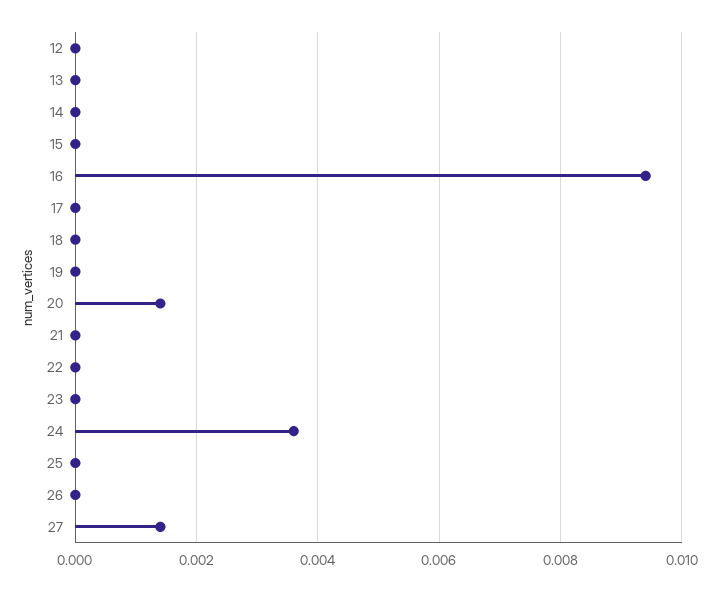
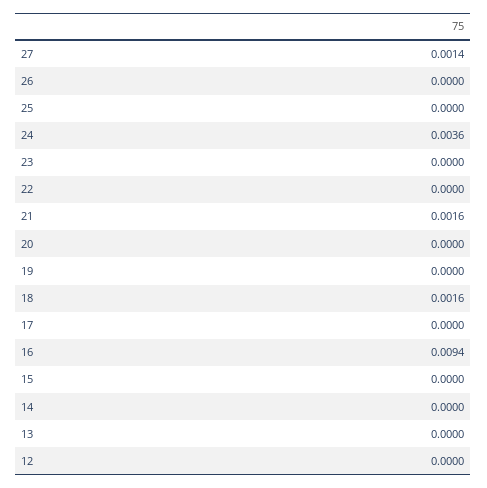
  {
    "12": 0,
    "13": 0,
    "14": 0,
    "15": 0,
    "16": 0.0094,
    "17": 0,
-   "18": 0,
+   "18": 0.0016,
    "19": 0,
-   "20": 0.0015,
+   "20": 0,
-   "21": 0,
+   "21": 0.0016,
    "22": 0,
    "23": 0,
    "24": 0.0036,
    "25": 0,
    "26": 0,
    "27": 0.0014
  }

